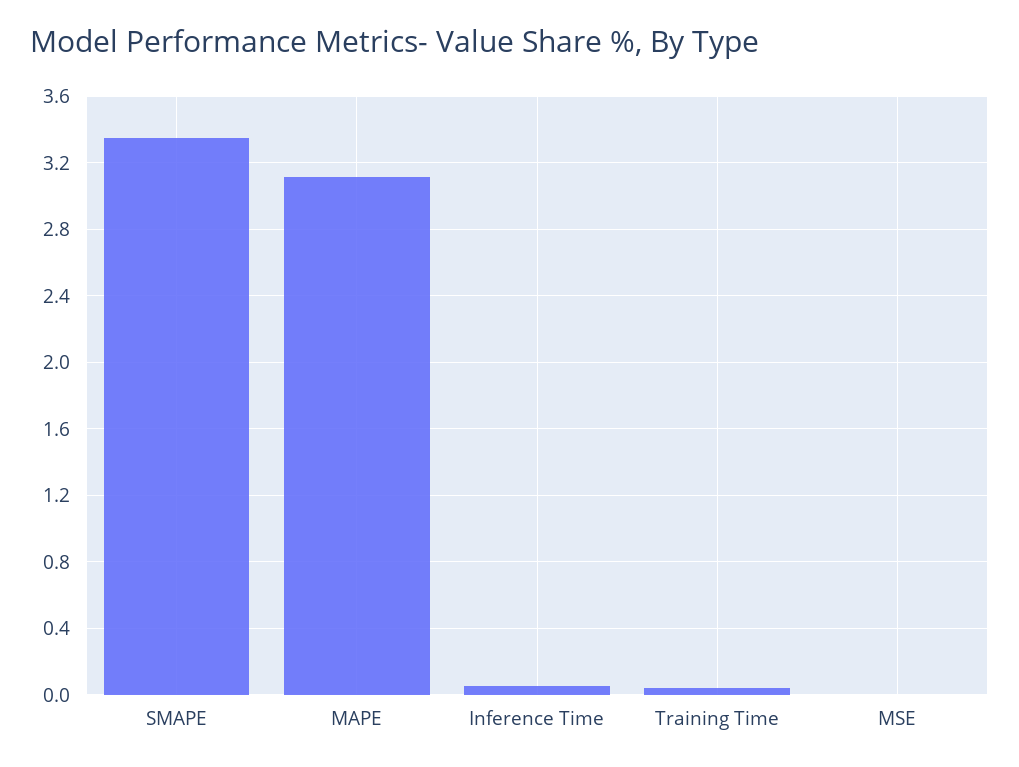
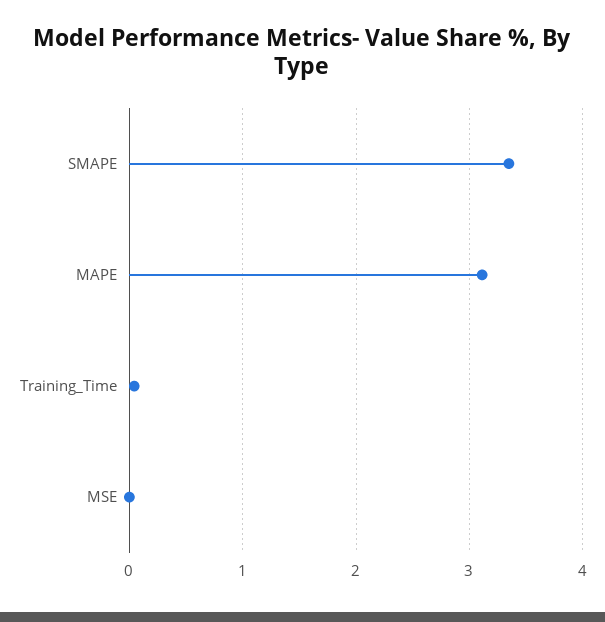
  {
    "SMAPE": 3.35,
    "MAPE": 3.1,
-   "Inference Time": 0.05,
    "Training Time": 0.05,
    "MSE": 0
  }

